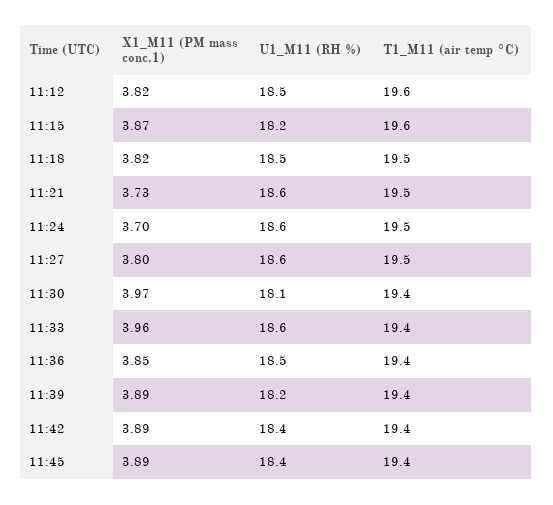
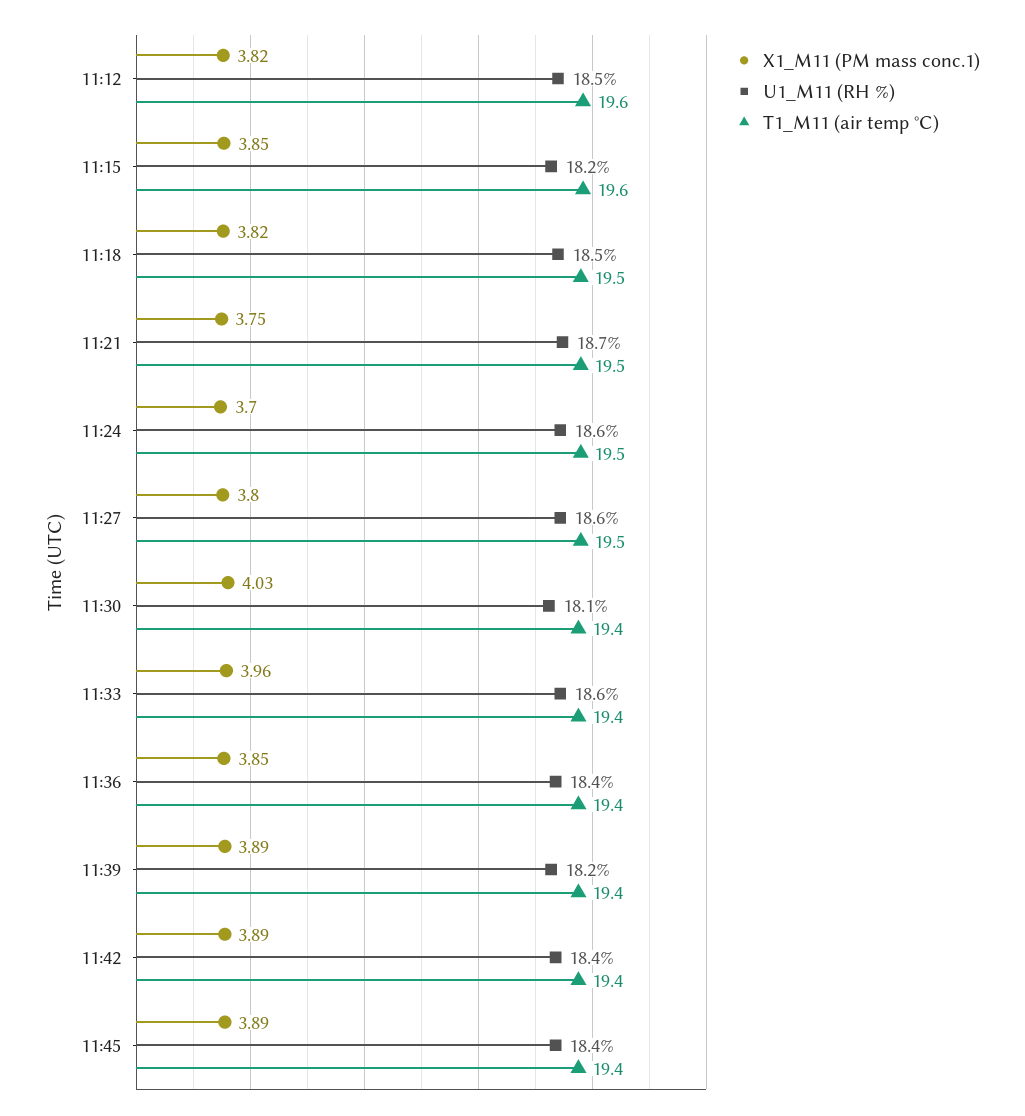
  {
    "X1_M11 (PM mass conc.1)": {
      "11:12": 3.82,
-     "11:15": 3.87,
+     "11:15": 3.85,
      "11:18": 3.82,
-     "11:21": 3.73,
+     "11:21": 3.75,
      "11:24": 3.7,
      "11:27": 3.8,
-     "11:30": 3.97,
+     "11:30": 4.03,
      "11:33": 3.96,
      "11:36": 3.85,
      "11:39": 3.89,
      "11:42": 3.89,
      "11:45": 3.89
    },
    "U1_M11 (RH %)": {
      "11:12": 18.5,
      "11:15": 18.2,
      "11:18": 18.5,
-     "11:21": 18.6,
+     "11:21": 18.7,
      "11:24": 18.6,
      "11:27": 18.6,
      "11:30": 18.1,
      "11:33": 18.6,
-     "11:36": 18.5,
+     "11:36": 18.4,
      "11:39": 18.2,
      "11:42": 18.4,
      "11:45": 18.4
    },
    "T1_M11 (air temp °C)": {
      "11:12": 19.6,
      "11:15": 19.6,
      "11:18": 19.5,
      "11:21": 19.5,
      "11:24": 19.5,
      "11:27": 19.5,
      "11:30": 19.4,
      "11:33": 19.4,
      "11:36": 19.4,
      "11:39": 19.4,
      "11:42": 19.4,
      "11:45": 19.4
    }
  }

